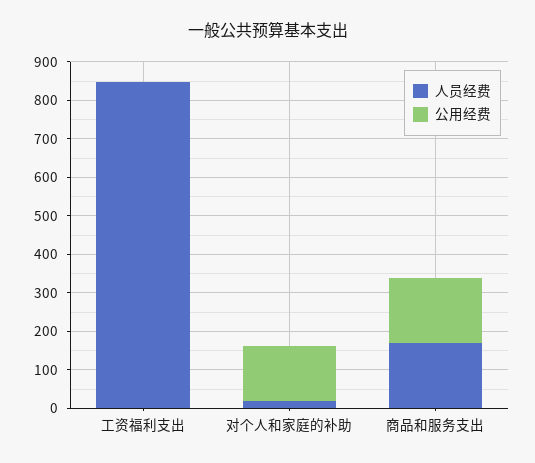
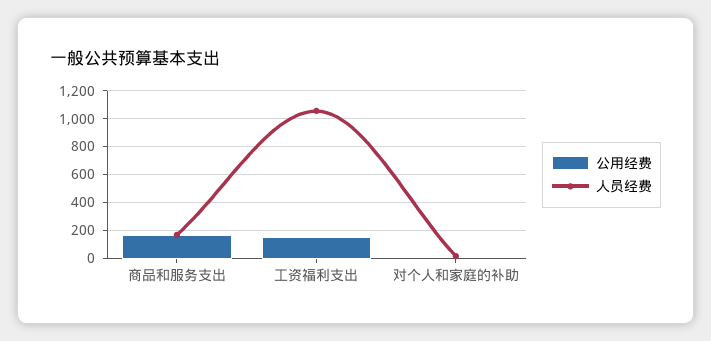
  {
    "人员经费": {
-     "工资福利支出": 850,
+     "工资福利支出": 1050,
      "对个人和家庭的补助": 25,
      "商品和服务支出": 175
    },
    "公用经费": {
-     "工资福利支出": 0,
+     "工资福利支出": 150,
-     "对个人和家庭的补助": 150,
+     "对个人和家庭的补助": 0,
      "商品和服务支出": 175
    }
  }

